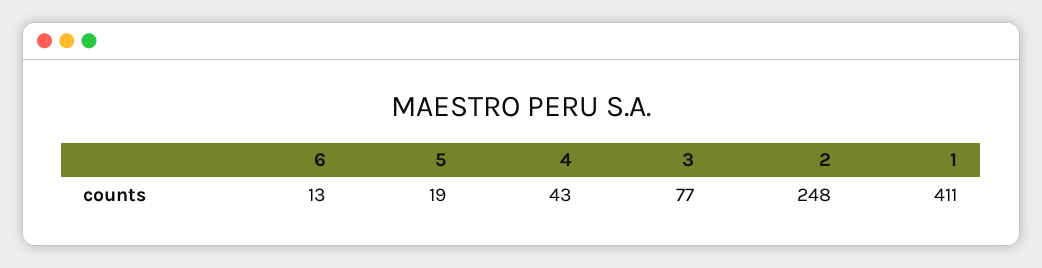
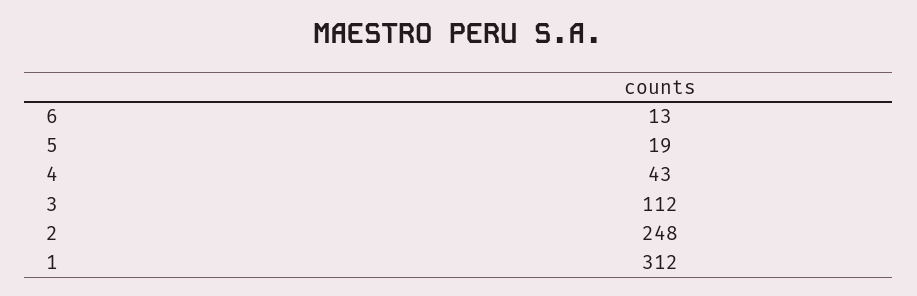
  {
    "6": 13,
    "5": 19,
    "4": 43,
-   "3": 77,
+   "3": 112,
    "2": 248,
-   "1": 411
+   "1": 312
  }

